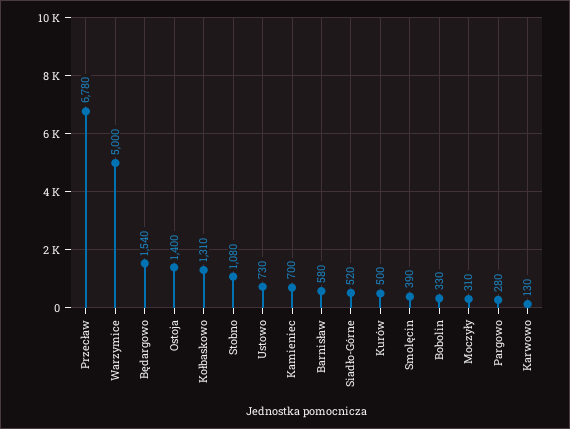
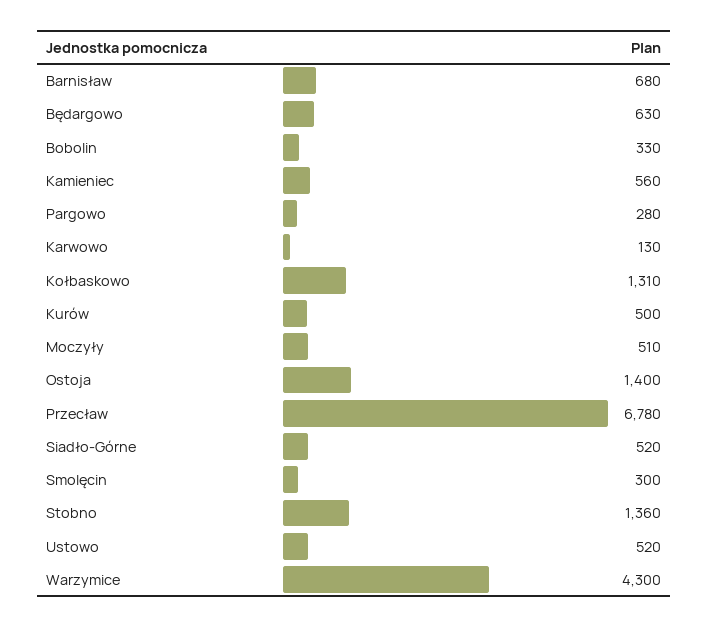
  {
    "Przecław": 6780,
-   "Warzymice": 5000,
+   "Warzymice": 4300,
-   "Będargowo": 1540,
+   "Będargowo": 630,
    "Ostoja": 1400,
    "Kołbaskowo": 1310,
-   "Stobno": 1080,
+   "Stobno": 1360,
-   "Ustowo": 730,
+   "Ustowo": 520,
-   "Kamieniec": 700,
+   "Kamieniec": 560,
-   "Barnisław": 580,
+   "Barnisław": 680,
    "Siadło-Górne": 520,
    "Kurów": 500,
-   "Smolęcin": 390,
+   "Smolęcin": 300,
    "Bobolin": 330,
-   "Moczyły": 310,
+   "Moczyły": 510,
    "Pargowo": 280,
    "Karwowo": 130
  }

